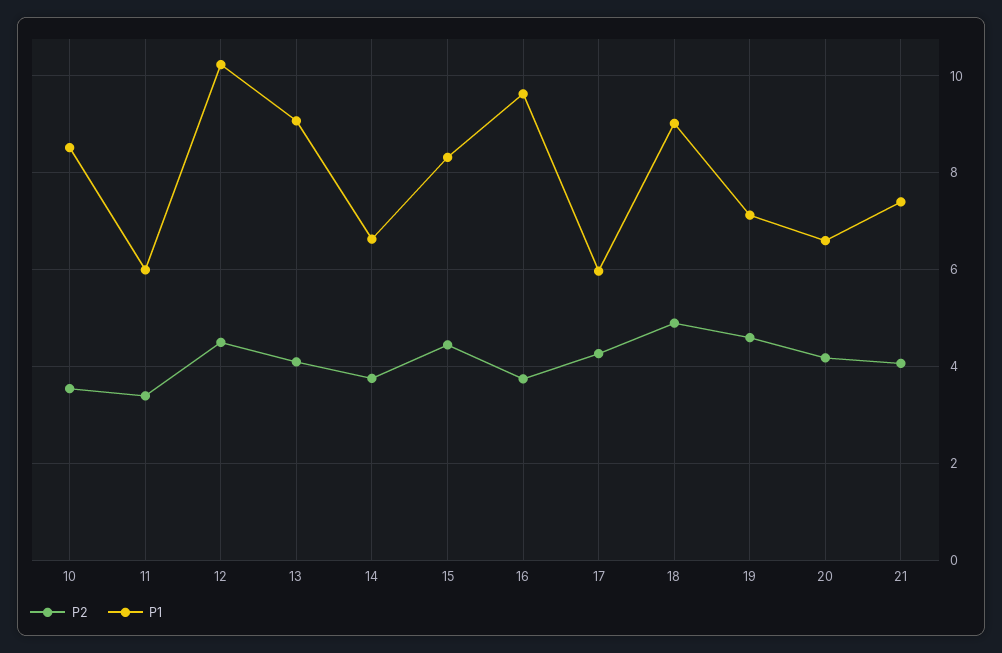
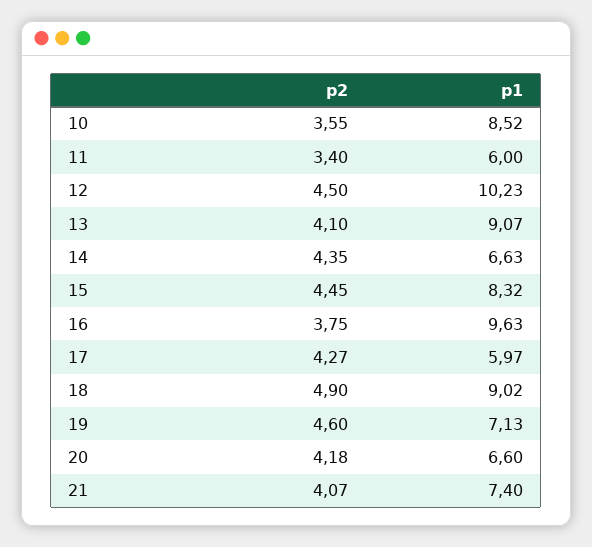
  {
    "P2": {
      "10": 3.55,
      "11": 3.4,
      "12": 4.5,
      "13": 4.1,
-     "14": 3.8,
+     "14": 4.35,
      "15": 4.45,
      "16": 3.75,
      "17": 4.27,
      "18": 4.9,
      "19": 4.6,
      "20": 4.18,
      "21": 4.07
    },
    "P1": {
      "10": 8.52,
      "11": 6,
      "12": 10.23,
      "13": 9.07,
      "14": 6.63,
      "15": 8.32,
      "16": 9.63,
      "17": 5.97,
      "18": 9.02,
      "19": 7.13,
      "20": 6.6,
      "21": 7.4
    }
  }

